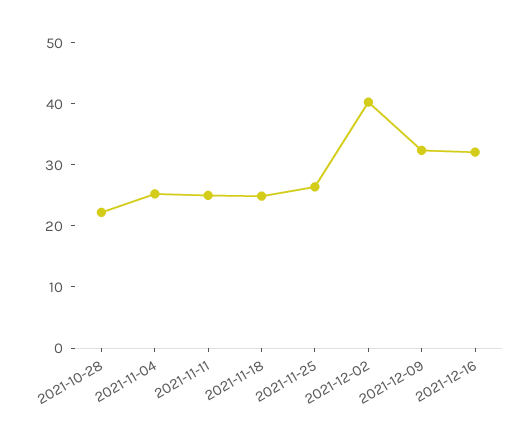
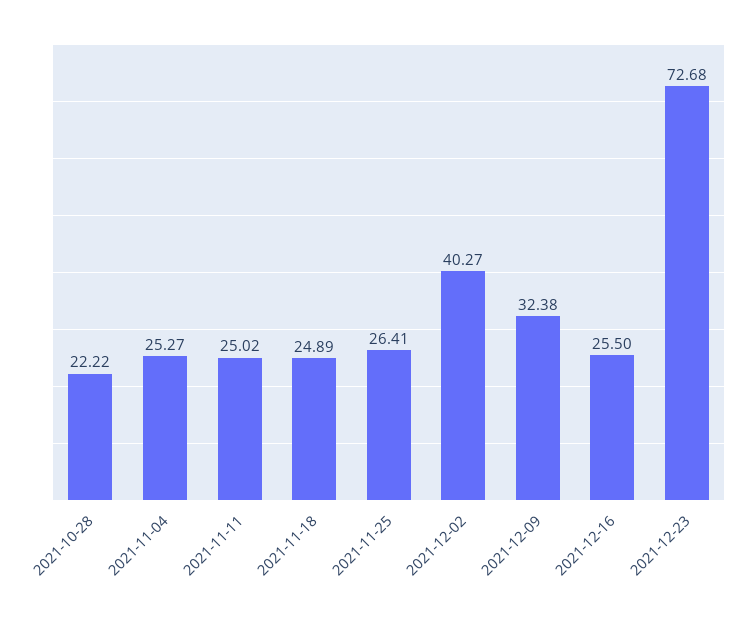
  {
    "2021-10-28": 22.22,
    "2021-11-04": 25.27,
    "2021-11-11": 25.02,
    "2021-11-18": 24.89,
    "2021-11-25": 26.41,
    "2021-12-02": 40.27,
    "2021-12-09": 32.38,
-   "2021-12-16": 32
+   "2021-12-16": 25.5,
+   "2021-12-23": 72.68
  }

